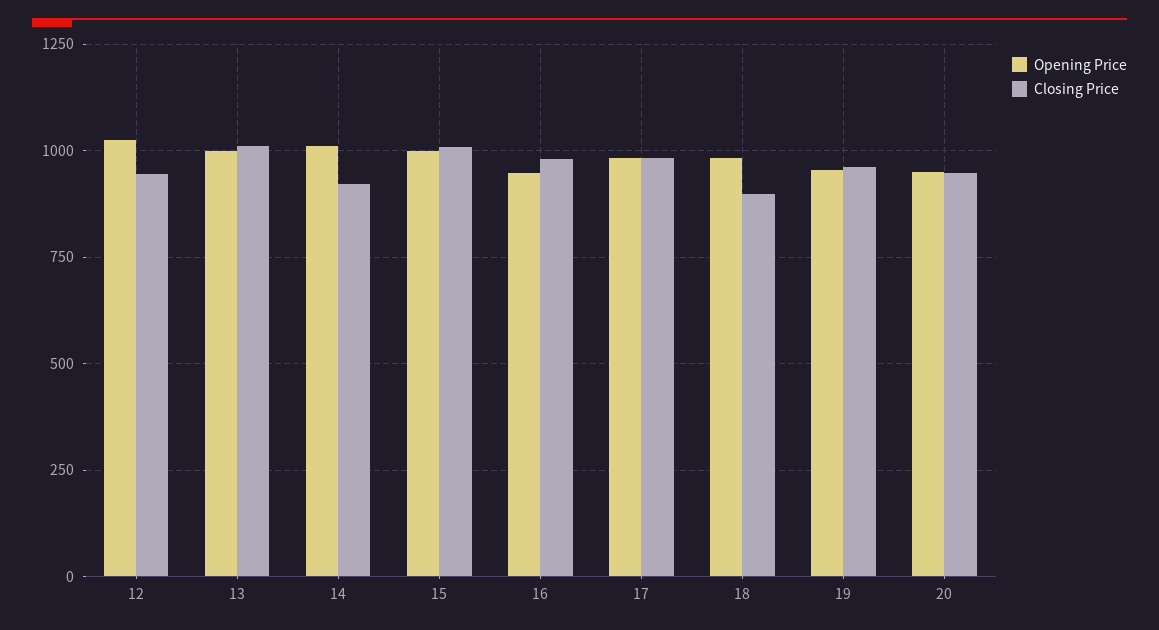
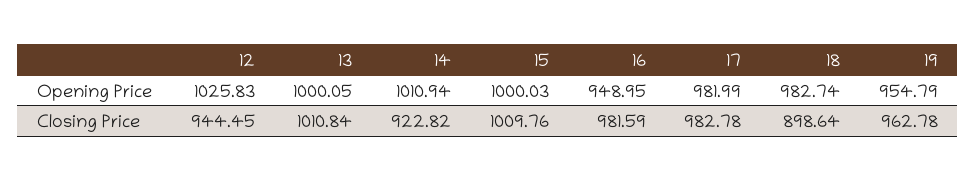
  {
    "Opening Price": {
      "12": 1025.83,
      "13": 1000.05,
      "14": 1010.94,
      "15": 1000.03,
      "16": 948.95,
      "17": 981.99,
      "18": 982.74,
-     "19": 954.79,
+     "19": 954.79
-     "20": 950
    },
    "Closing Price": {
      "12": 944.45,
      "13": 1010.84,
      "14": 922.82,
      "15": 1009.76,
      "16": 981.59,
      "17": 982.78,
      "18": 898.64,
-     "19": 962.78,
+     "19": 962.78
-     "20": 950
    }
  }

